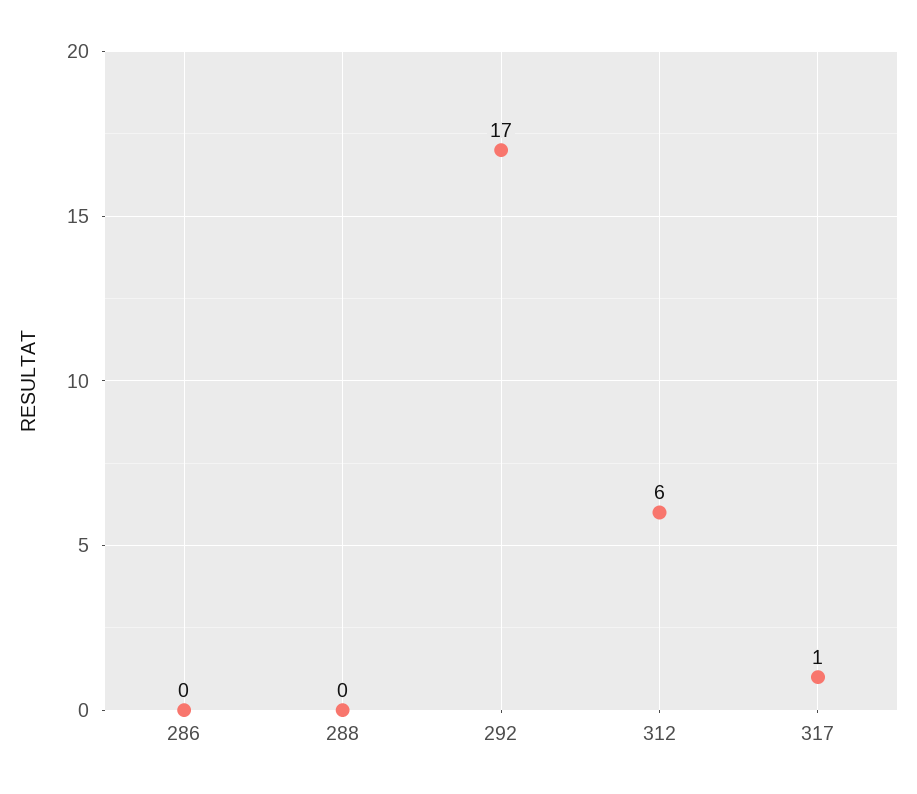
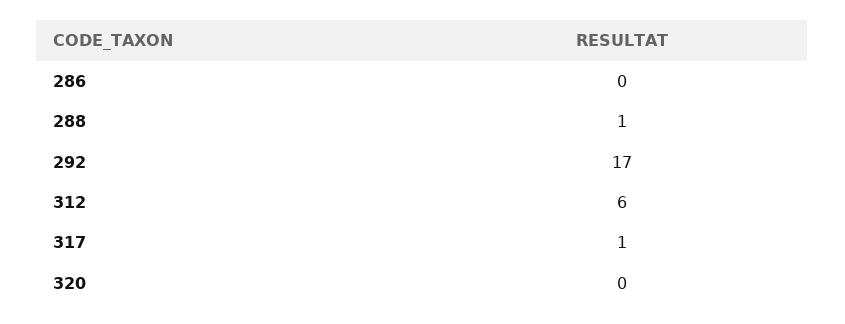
  {
    "286": 0,
-   "288": 0,
+   "288": 1,
    "292": 17,
    "312": 6,
-   "317": 1
+   "317": 1,
+   "320": 0
  }

